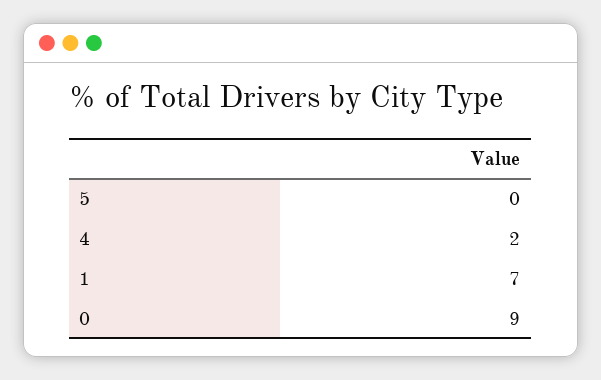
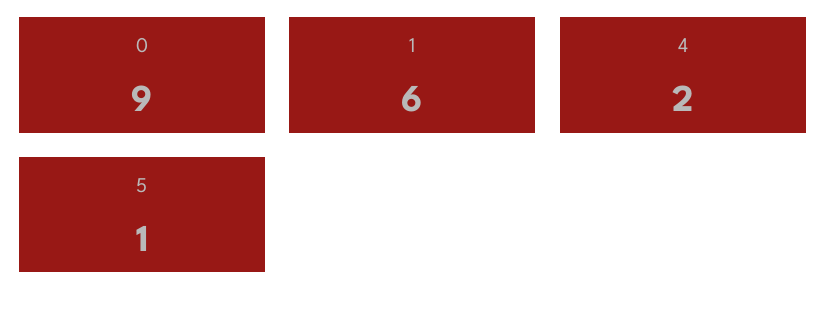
  {
-   "5": 0,
+   "5": 1,
    "4": 2,
-   "1": 7,
+   "1": 6,
    "0": 9
  }

